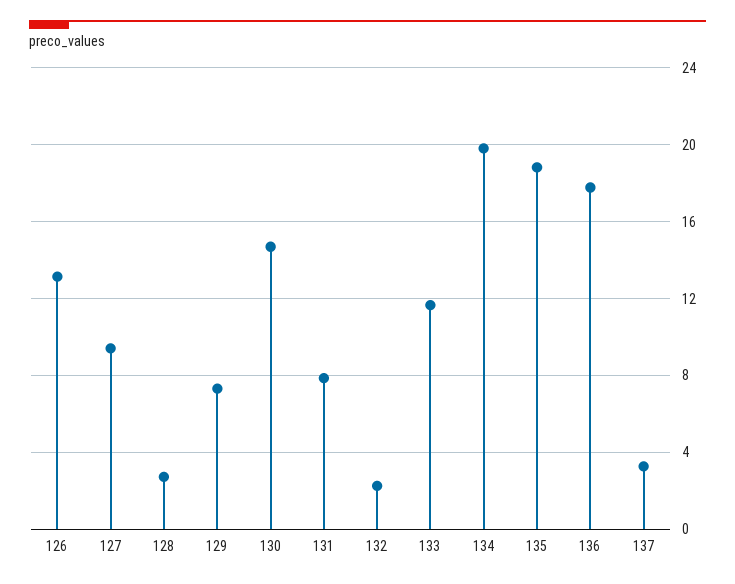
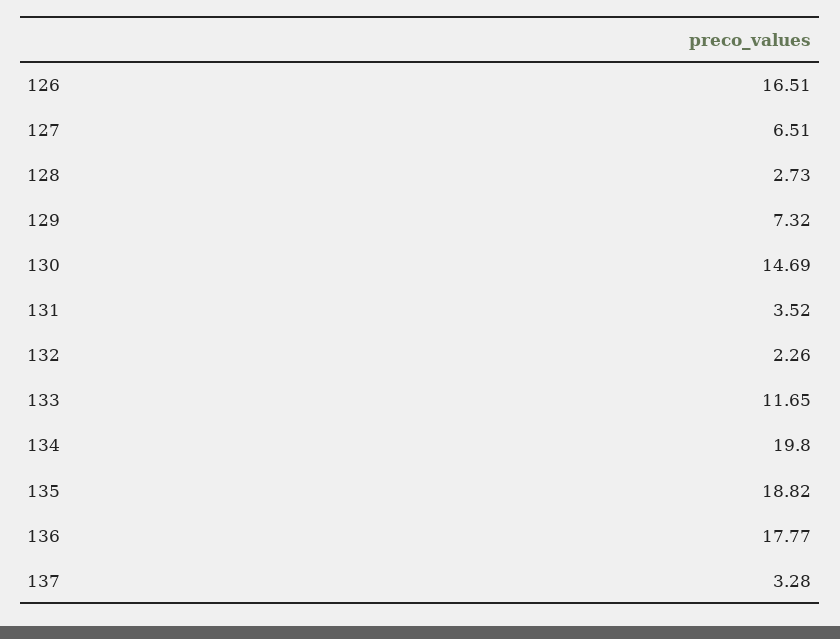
  {
-   "126": 13,
+   "126": 16.51,
-   "127": 9.5,
+   "127": 6.51,
    "128": 2.73,
    "129": 7.32,
    "130": 14.69,
-   "131": 8,
+   "131": 3.52,
    "132": 2.26,
    "133": 11.65,
    "134": 19.8,
    "135": 18.82,
    "136": 17.77,
    "137": 3.28
  }

